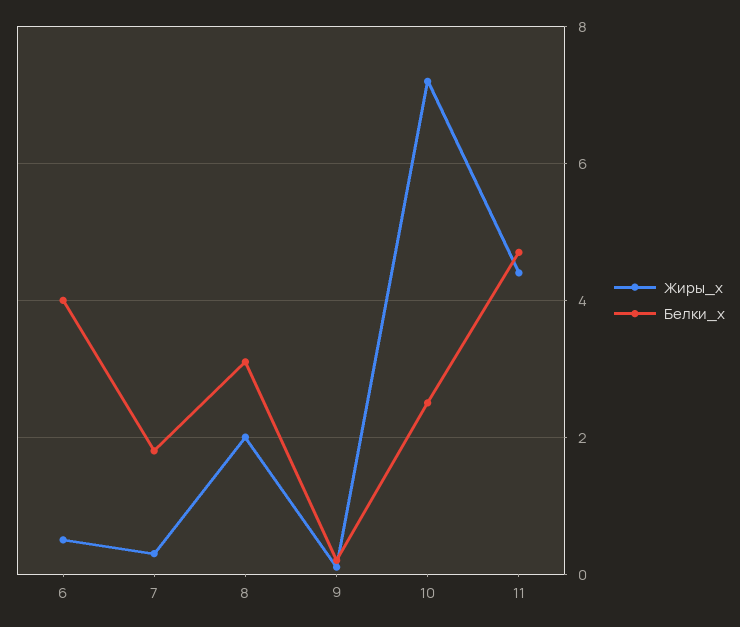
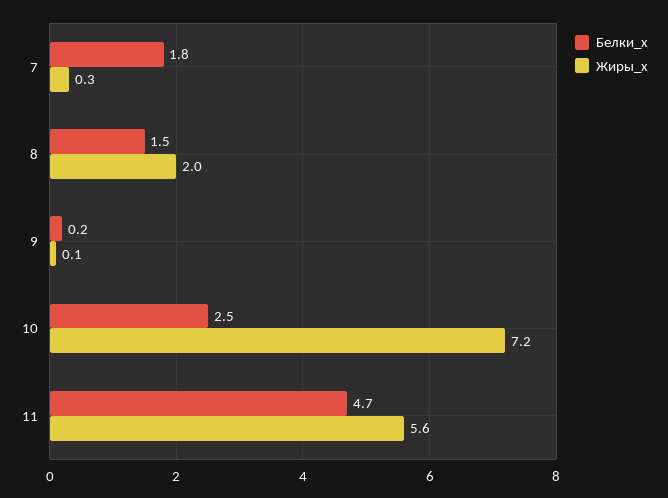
  {
    "Жиры_x": {
-     "6": 0.5,
      "7": 0.3,
      "8": 2,
      "9": 0.1,
      "10": 7.2,
-     "11": 4.5
+     "11": 5.6
    },
    "Белки_x": {
-     "6": 4,
      "7": 1.8,
-     "8": 3,
+     "8": 1.5,
      "9": 0.2,
      "10": 2.5,
      "11": 4.7
    }
  }

